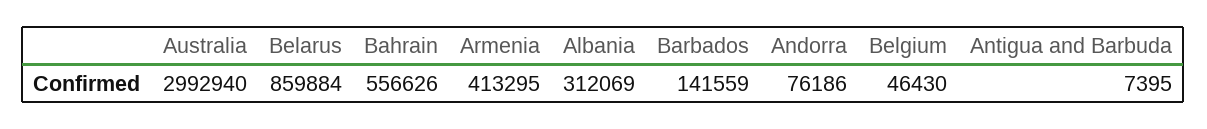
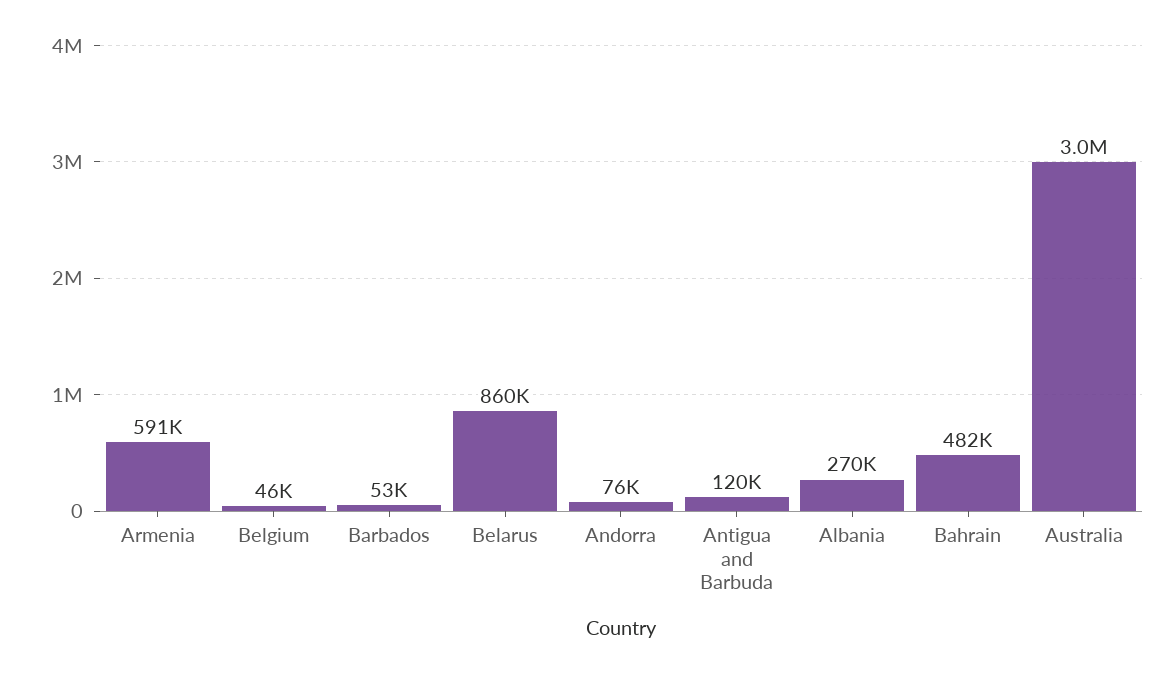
  {
    "Australia": 2992940,
    "Belarus": 859884,
-   "Bahrain": 556626,
+   "Bahrain": 482000,
-   "Armenia": 413295,
+   "Armenia": 591000,
-   "Albania": 312069,
+   "Albania": 270000,
-   "Barbados": 141559,
+   "Barbados": 53000,
    "Andorra": 76186,
    "Belgium": 46430,
-   "Antigua and Barbuda": 7395
+   "Antigua and Barbuda": 120000
  }

